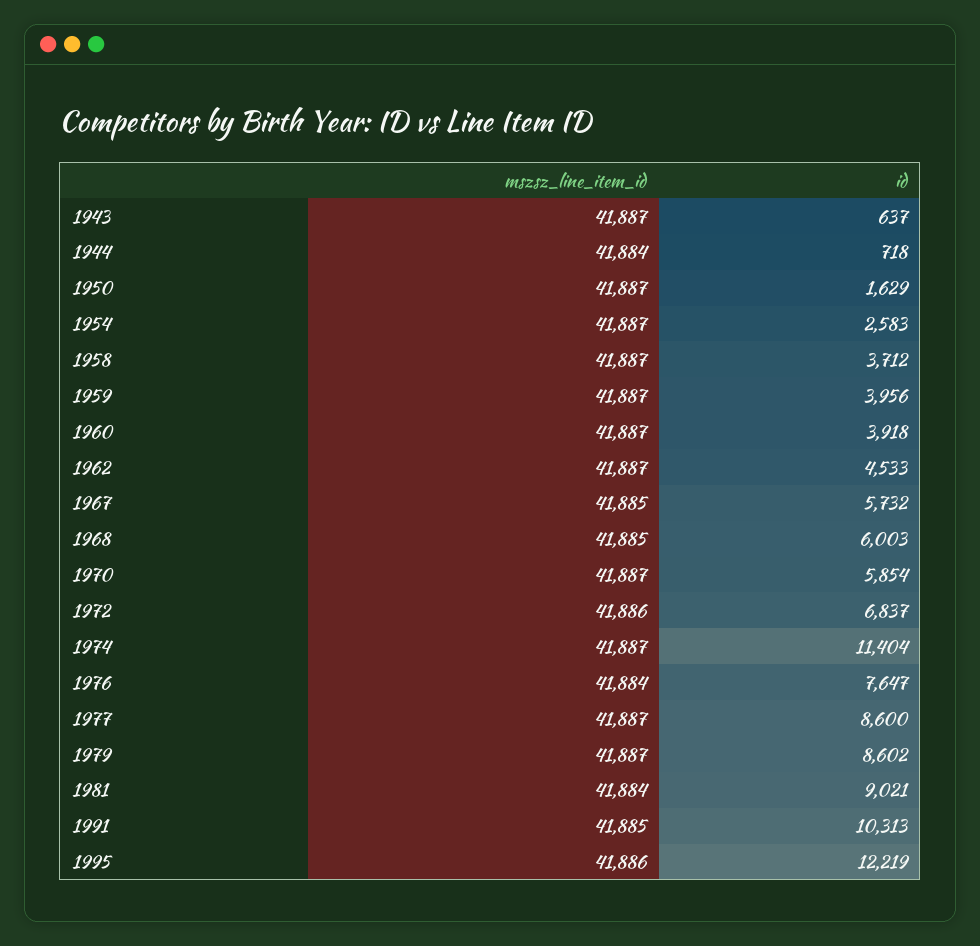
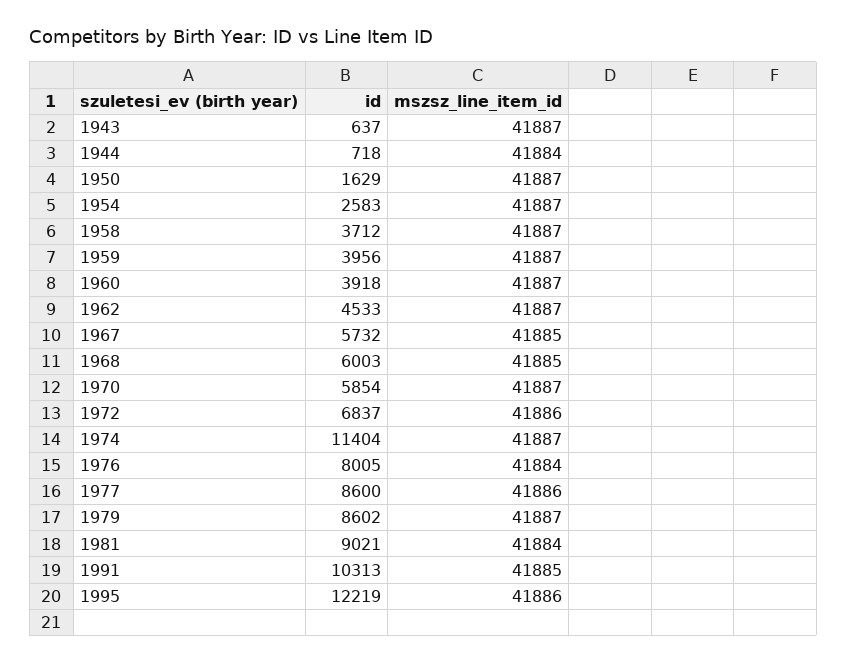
  {
    "mszsz_line_item_id": {
      "1943": 41887,
      "1944": 41884,
      "1950": 41887,
      "1954": 41887,
      "1958": 41887,
      "1959": 41887,
      "1960": 41887,
      "1962": 41887,
      "1967": 41885,
      "1968": 41885,
      "1970": 41887,
      "1972": 41886,
      "1974": 41887,
      "1976": 41884,
-     "1977": 41887,
+     "1977": 41886,
      "1979": 41887,
      "1981": 41884,
      "1991": 41885,
      "1995": 41886
    },
    "id": {
      "1943": 637,
      "1944": 718,
      "1950": 1629,
      "1954": 2583,
      "1958": 3712,
      "1959": 3956,
      "1960": 3918,
      "1962": 4533,
      "1967": 5732,
      "1968": 6003,
      "1970": 5854,
      "1972": 6837,
      "1974": 11404,
-     "1976": 7647,
+     "1976": 8005,
      "1977": 8600,
      "1979": 8602,
      "1981": 9021,
      "1991": 10313,
      "1995": 12219
    }
  }

